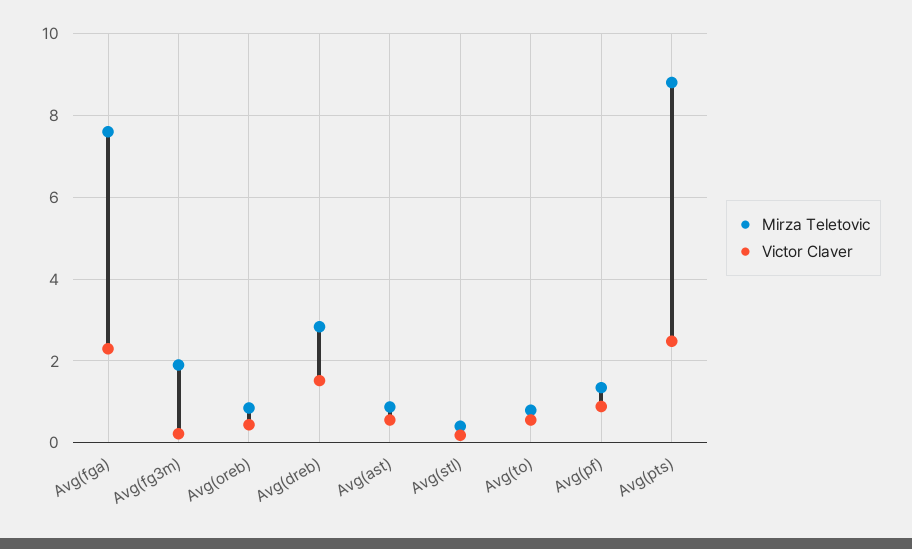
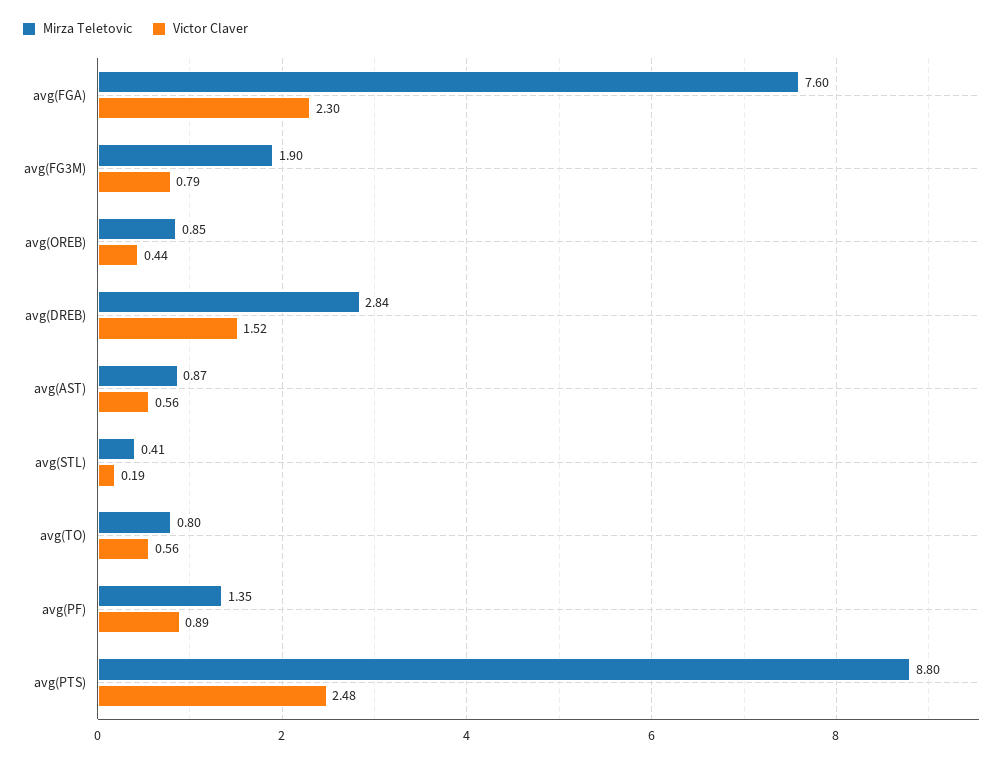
  {
    "Mirza Teletovic": {
      "Avg(fga)": 7.6,
      "Avg(fg3m)": 1.9,
      "Avg(oreb)": 0.85,
      "Avg(dreb)": 2.84,
      "Avg(ast)": 0.87,
      "Avg(stl)": 0.41,
      "Avg(to)": 0.8,
      "Avg(pf)": 1.35,
      "Avg(pts)": 8.8
    },
    "Victor Claver": {
      "Avg(fga)": 2.3,
-     "Avg(fg3m)": 0.2,
+     "Avg(fg3m)": 0.79,
      "Avg(oreb)": 0.44,
      "Avg(dreb)": 1.52,
      "Avg(ast)": 0.56,
      "Avg(stl)": 0.19,
      "Avg(to)": 0.56,
      "Avg(pf)": 0.89,
      "Avg(pts)": 2.48
    }
  }

